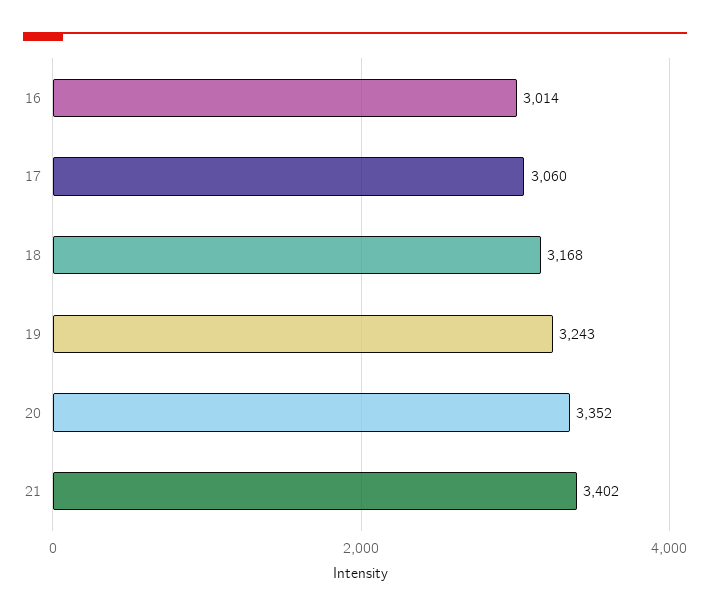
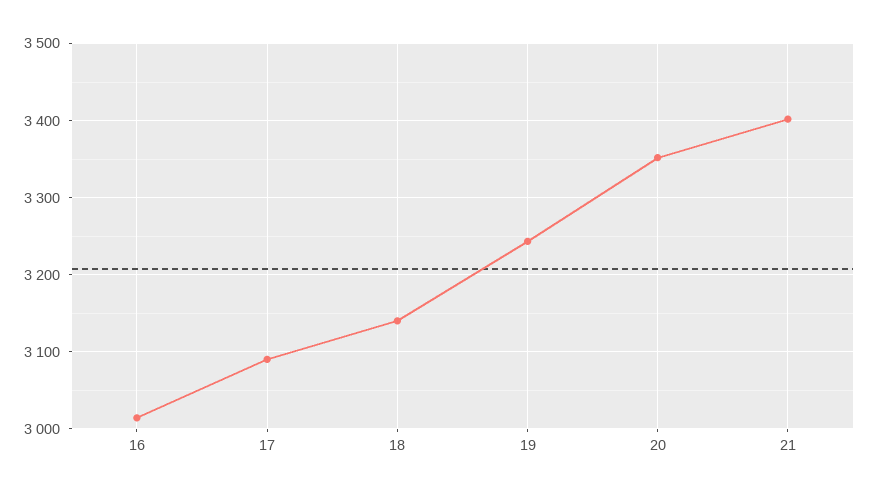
  {
    "16": 3014,
-   "17": 3060,
+   "17": 3090,
-   "18": 3168,
+   "18": 3140,
    "19": 3243,
    "20": 3352,
    "21": 3402
  }

